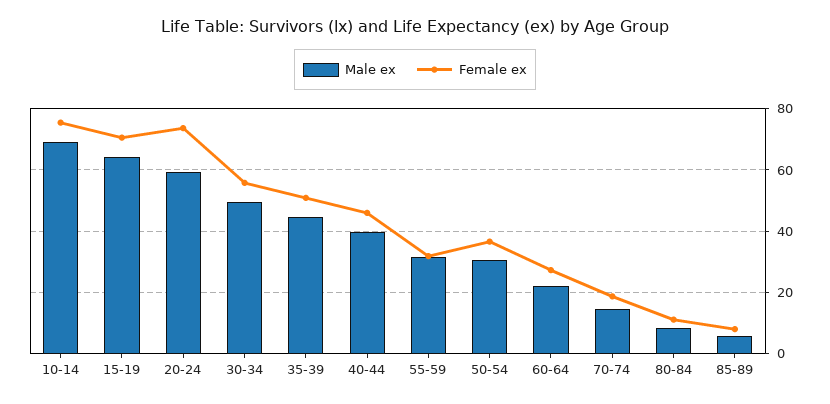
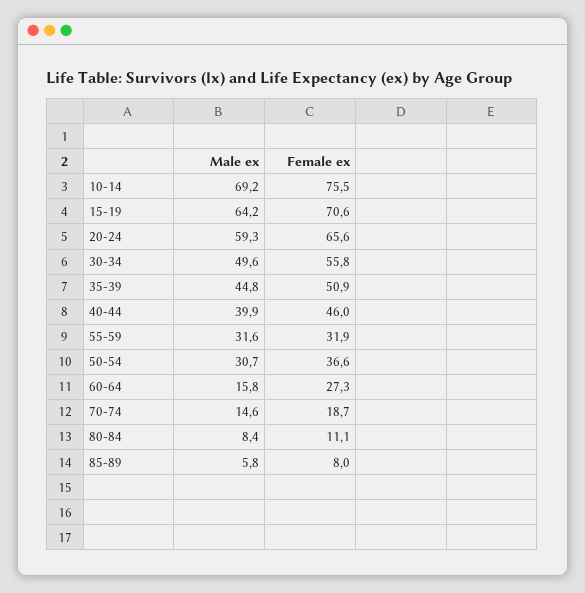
  {
    "Male ex": {
      "10-14": 69.2,
      "15-19": 64.2,
      "20-24": 59.3,
      "30-34": 49.6,
      "35-39": 44.8,
      "40-44": 39.9,
      "55-59": 31.6,
      "50-54": 30.7,
-     "60-64": 22,
+     "60-64": 15.8,
      "70-74": 14.6,
      "80-84": 8.4,
      "85-89": 5.8
    },
    "Female ex": {
      "10-14": 75.5,
      "15-19": 70.6,
-     "20-24": 74,
+     "20-24": 65.6,
      "30-34": 55.8,
      "35-39": 50.9,
      "40-44": 46,
      "55-59": 31.9,
      "50-54": 36.6,
      "60-64": 27.3,
      "70-74": 18.7,
      "80-84": 11.1,
      "85-89": 8
    }
  }

